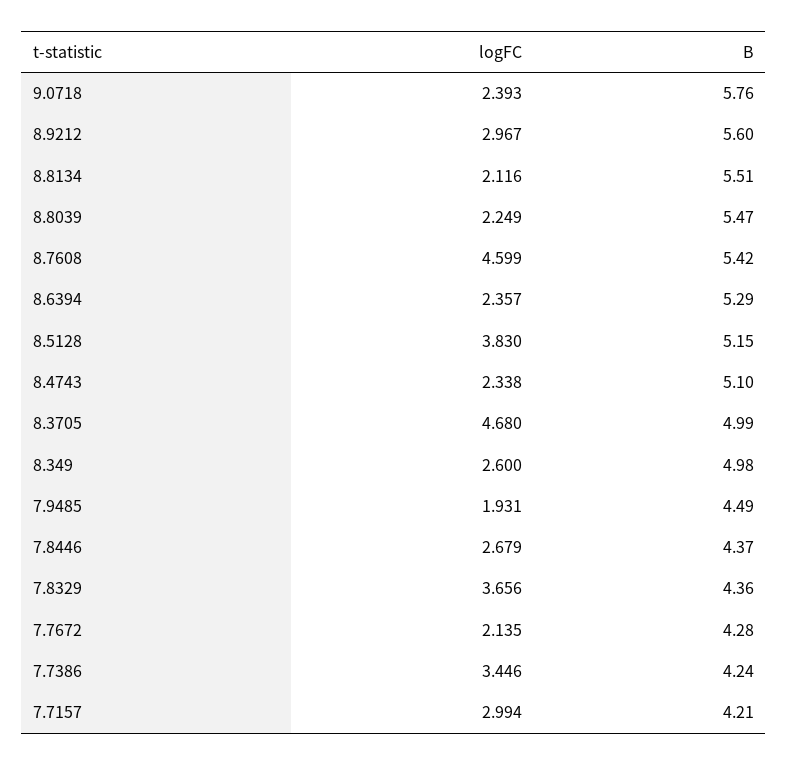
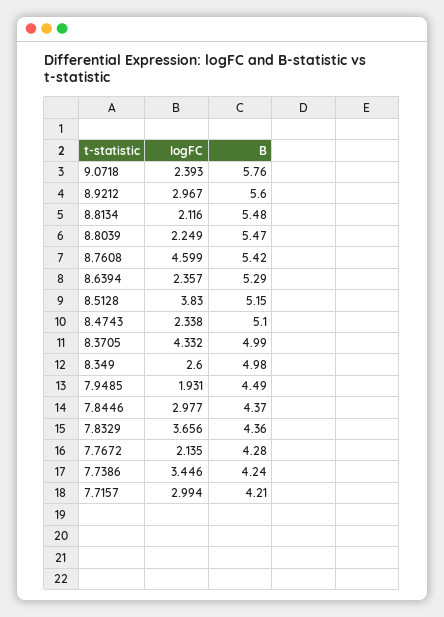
  {
    "logFC": {
      "9.0718": 2.393,
      "8.9212": 2.967,
      "8.8134": 2.116,
      "8.8039": 2.249,
      "8.7608": 4.599,
      "8.6394": 2.357,
      "8.5128": 3.83,
      "8.4743": 2.338,
-     "8.3705": 4.68,
+     "8.3705": 4.332,
      "8.349": 2.6,
      "7.9485": 1.931,
-     "7.8446": 2.679,
+     "7.8446": 2.977,
      "7.8329": 3.656,
      "7.7672": 2.135,
      "7.7386": 3.446,
      "7.7157": 2.994
    },
    "B": {
      "9.0718": 5.76,
      "8.9212": 5.6,
-     "8.8134": 5.51,
+     "8.8134": 5.48,
      "8.8039": 5.47,
      "8.7608": 5.42,
      "8.6394": 5.29,
      "8.5128": 5.15,
      "8.4743": 5.1,
      "8.3705": 4.99,
      "8.349": 4.98,
      "7.9485": 4.49,
      "7.8446": 4.37,
      "7.8329": 4.36,
      "7.7672": 4.28,
      "7.7386": 4.24,
      "7.7157": 4.21
    }
  }

